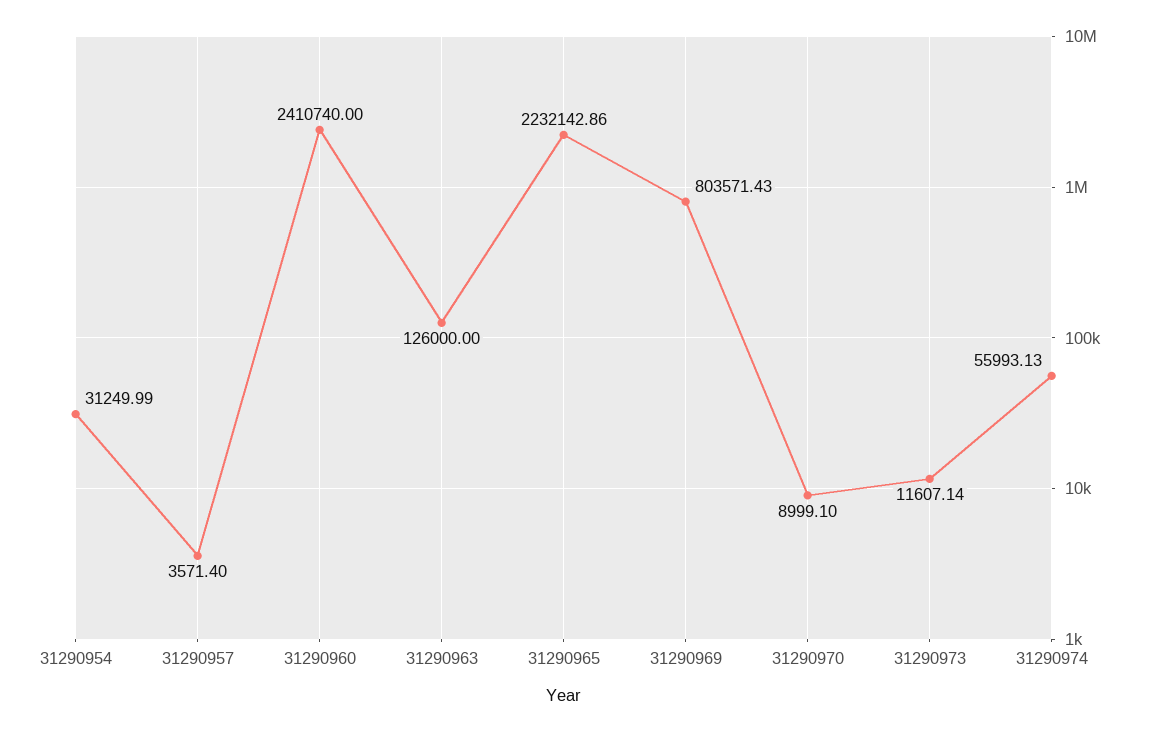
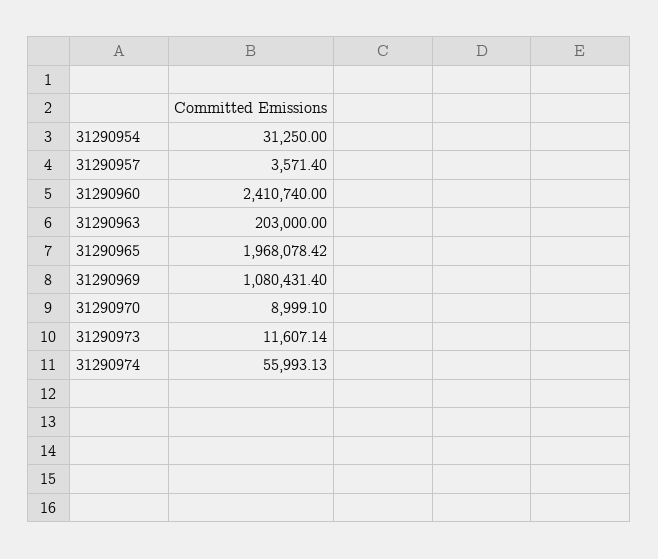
  {
-   "31290954": 31249.99,
+   "31290954": 31250,
    "31290957": 3571.4,
    "31290960": 2410740,
-   "31290963": 126000,
+   "31290963": 203000,
-   "31290965": 2232142.86,
+   "31290965": 1968078.42,
-   "31290969": 803571.43,
+   "31290969": 1080431.4,
    "31290970": 8999.1,
    "31290973": 11607.14,
    "31290974": 55993.13
  }

